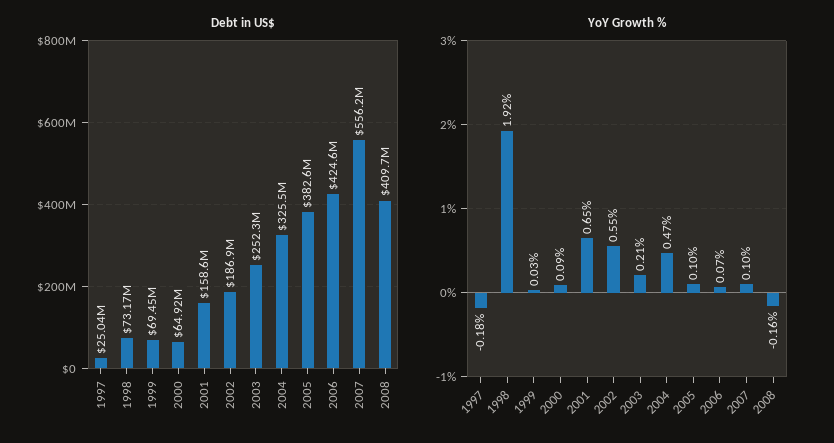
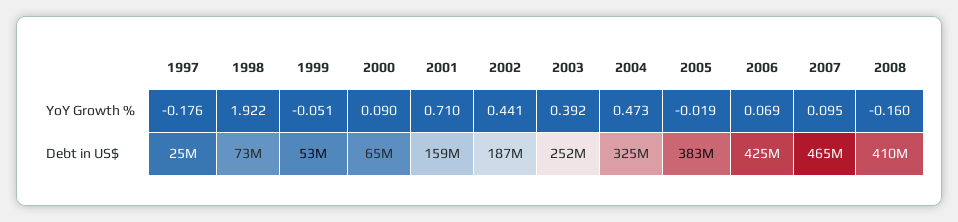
  {
    "Debt in US$": {
      "1997": 25040000,
      "1998": 73170000,
-     "1999": 69450000,
+     "1999": 53000000,
      "2000": 64920000,
      "2001": 158600000,
      "2002": 186900000,
      "2003": 252300000,
      "2004": 325500000,
      "2005": 382600000,
      "2006": 424600000,
-     "2007": 556200000,
+     "2007": 465000000,
      "2008": 409700000
    },
    "YoY Growth %": {
      "1997": -0.176,
      "1998": 1.922,
-     "1999": 0.03,
+     "1999": -0.051,
      "2000": 0.09,
-     "2001": 0.65,
+     "2001": 0.71,
-     "2002": 0.55,
+     "2002": 0.441,
-     "2003": 0.21,
+     "2003": 0.392,
      "2004": 0.473,
-     "2005": 0.1,
+     "2005": -0.019,
      "2006": 0.069,
      "2007": 0.095,
      "2008": -0.16
    }
  }

